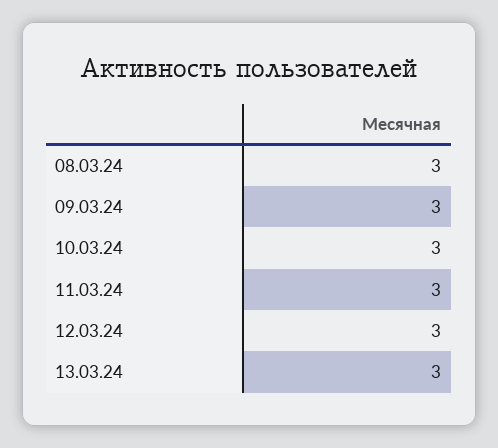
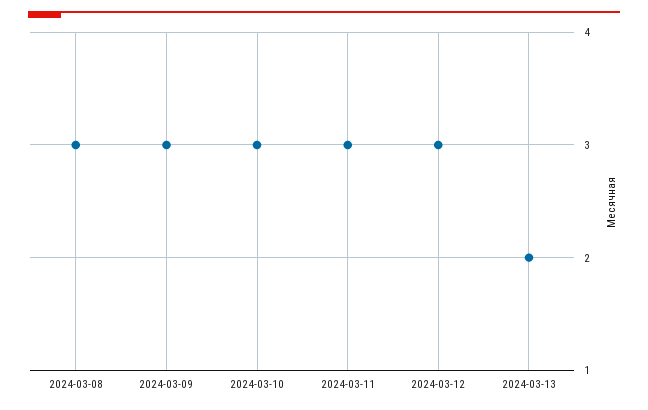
  {
    "08.03.24": 3,
    "09.03.24": 3,
    "10.03.24": 3,
    "11.03.24": 3,
    "12.03.24": 3,
-   "13.03.24": 3
+   "13.03.24": 2
  }

